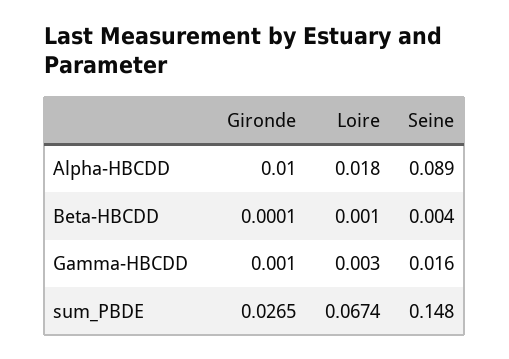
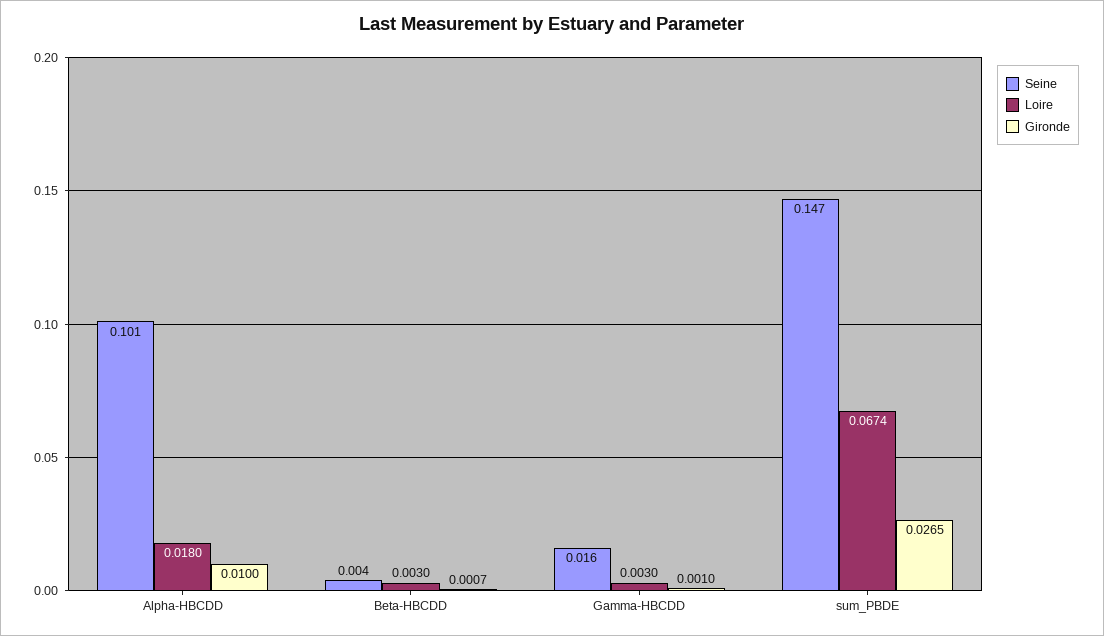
  {
    "Gironde": {
      "Alpha-HBCDD": 0.01,
-     "Beta-HBCDD": 0.0001,
+     "Beta-HBCDD": 0.0007,
      "Gamma-HBCDD": 0.001,
      "sum_PBDE": 0.0265
    },
    "Loire": {
      "Alpha-HBCDD": 0.018,
-     "Beta-HBCDD": 0.001,
+     "Beta-HBCDD": 0.003,
      "Gamma-HBCDD": 0.003,
      "sum_PBDE": 0.0674
    },
    "Seine": {
-     "Alpha-HBCDD": 0.089,
+     "Alpha-HBCDD": 0.101,
      "Beta-HBCDD": 0.004,
      "Gamma-HBCDD": 0.016,
-     "sum_PBDE": 0.148
+     "sum_PBDE": 0.147
    }
  }

